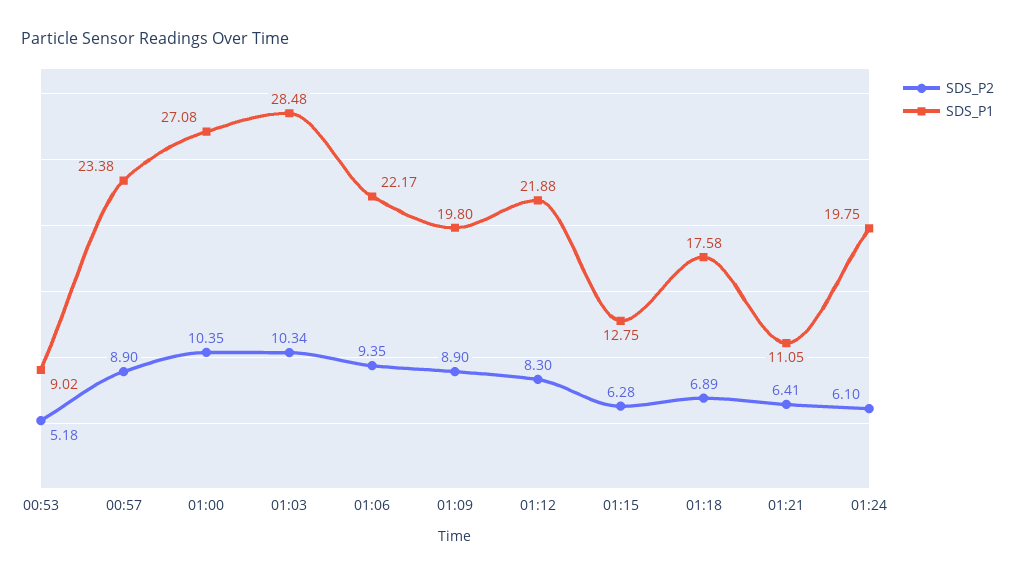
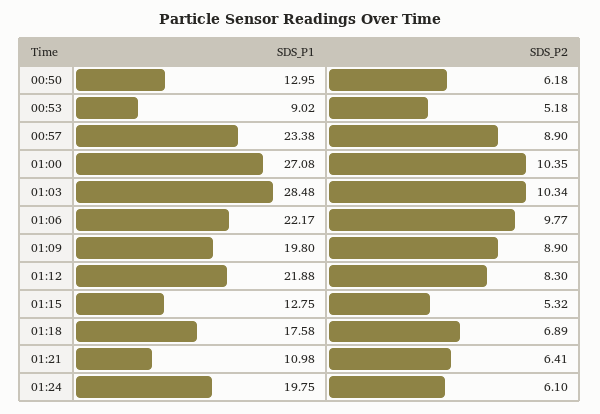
  {
    "SDS_P2": {
      "00:53": 5.18,
      "00:57": 8.9,
      "01:00": 10.35,
      "01:03": 10.34,
-     "01:06": 9.35,
+     "01:06": 9.77,
      "01:09": 8.9,
      "01:12": 8.3,
-     "01:15": 6.28,
+     "01:15": 5.32,
      "01:18": 6.89,
      "01:21": 6.41,
-     "01:24": 6.1
+     "01:24": 6.1,
+     "00:50": 6.18
    },
    "SDS_P1": {
      "00:53": 9.02,
      "00:57": 23.38,
      "01:00": 27.08,
      "01:03": 28.48,
      "01:06": 22.17,
      "01:09": 19.8,
      "01:12": 21.88,
      "01:15": 12.75,
      "01:18": 17.58,
-     "01:21": 11.05,
+     "01:21": 10.98,
-     "01:24": 19.75
+     "01:24": 19.75,
+     "00:50": 12.95
    }
  }

